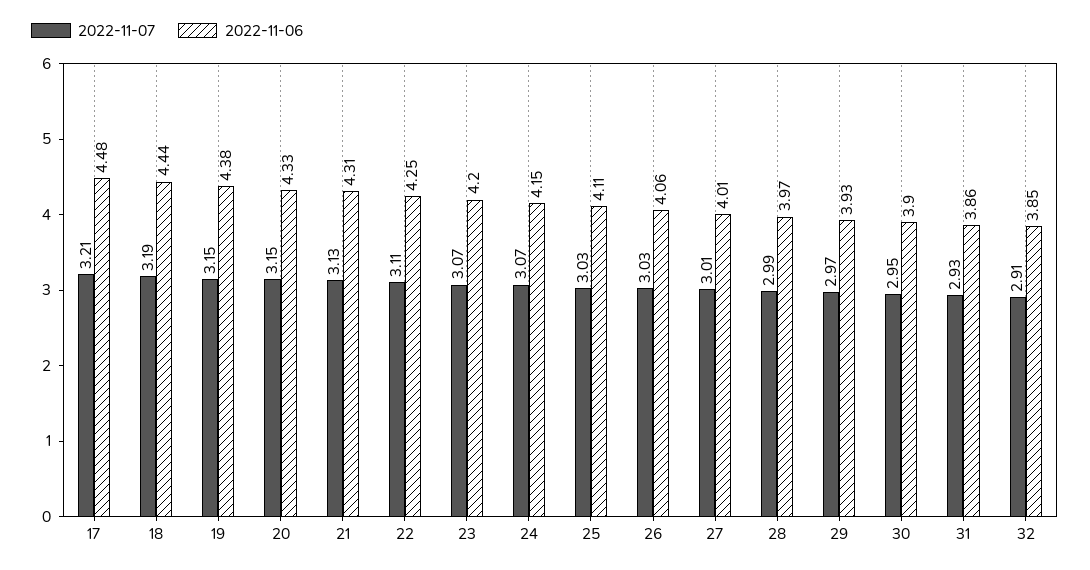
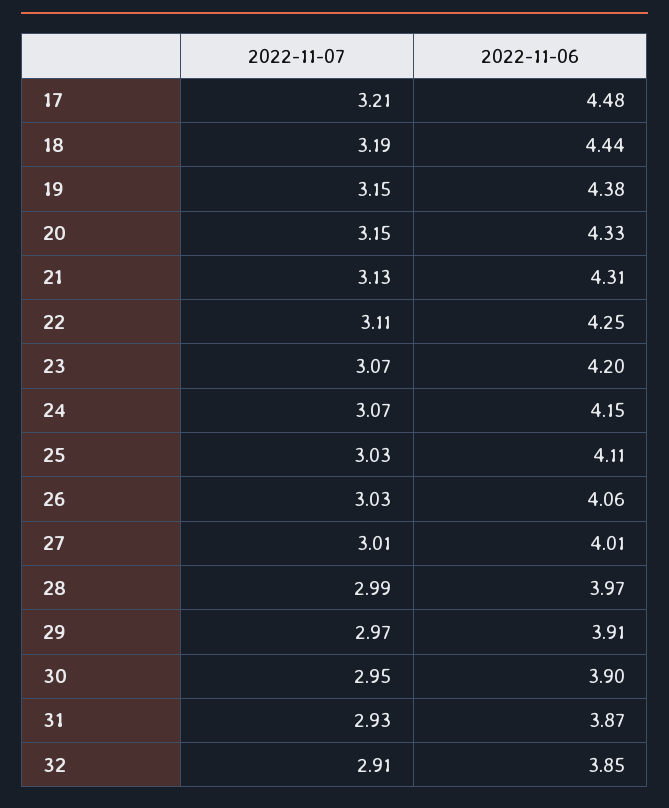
  {
    "2022-11-07": {
      "17": 3.21,
      "18": 3.19,
      "19": 3.15,
      "20": 3.15,
      "21": 3.13,
      "22": 3.11,
      "23": 3.07,
      "24": 3.07,
      "25": 3.03,
      "26": 3.03,
      "27": 3.01,
      "28": 2.99,
      "29": 2.97,
      "30": 2.95,
      "31": 2.93,
      "32": 2.91
    },
    "2022-11-06": {
      "17": 4.48,
      "18": 4.44,
      "19": 4.38,
      "20": 4.33,
      "21": 4.31,
      "22": 4.25,
      "23": 4.2,
      "24": 4.15,
      "25": 4.11,
      "26": 4.06,
      "27": 4.01,
      "28": 3.97,
-     "29": 3.93,
+     "29": 3.91,
      "30": 3.9,
-     "31": 3.86,
+     "31": 3.87,
      "32": 3.85
    }
  }

